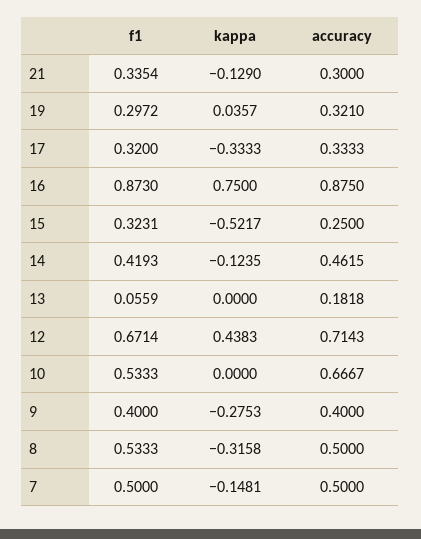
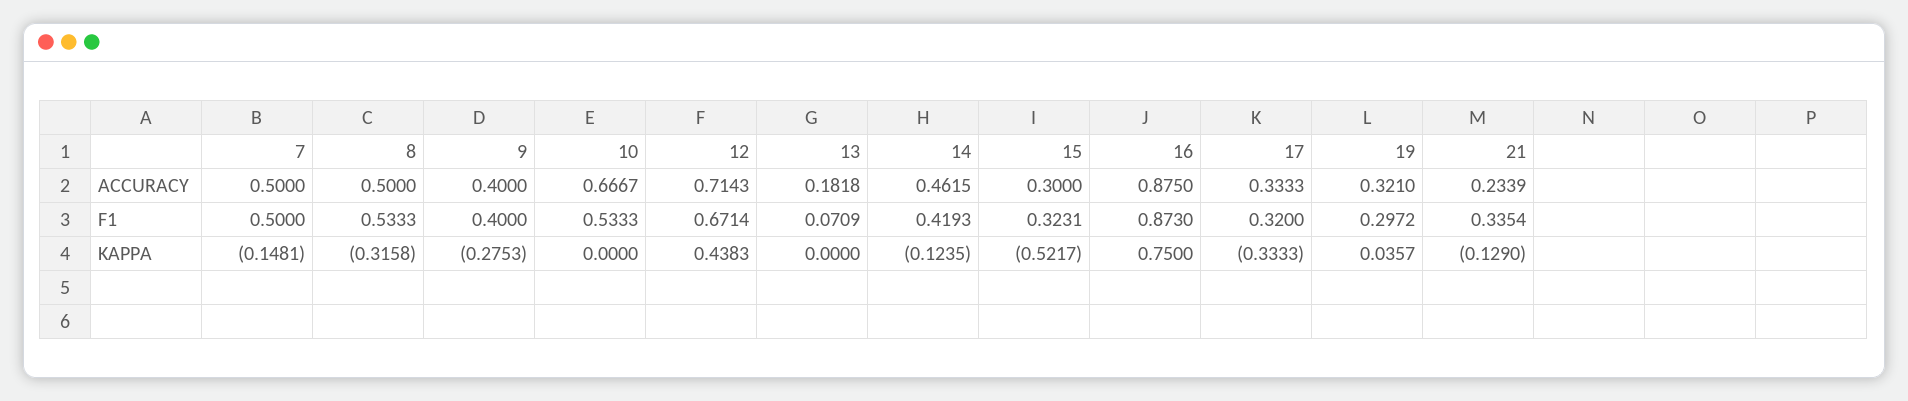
  {
    "f1": {
      "21": 0.3354,
      "19": 0.2972,
      "17": 0.32,
      "16": 0.873,
      "15": 0.3231,
      "14": 0.4193,
-     "13": 0.0559,
+     "13": 0.0709,
      "12": 0.6714,
      "10": 0.5333,
      "9": 0.4,
      "8": 0.5333,
      "7": 0.5
    },
    "kappa": {
      "21": -0.129,
      "19": 0.0357,
      "17": -0.3333,
      "16": 0.75,
      "15": -0.5217,
      "14": -0.1235,
      "13": 0,
      "12": 0.4383,
      "10": 0,
      "9": -0.2753,
      "8": -0.3158,
      "7": -0.1481
    },
    "accuracy": {
-     "21": 0.3,
+     "21": 0.2339,
      "19": 0.321,
      "17": 0.3333,
      "16": 0.875,
-     "15": 0.25,
+     "15": 0.3,
      "14": 0.4615,
      "13": 0.1818,
      "12": 0.7143,
      "10": 0.6667,
      "9": 0.4,
      "8": 0.5,
      "7": 0.5
    }
  }

